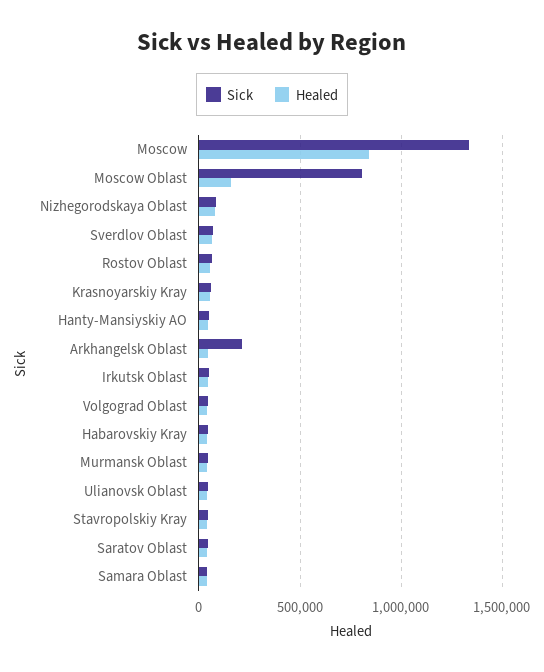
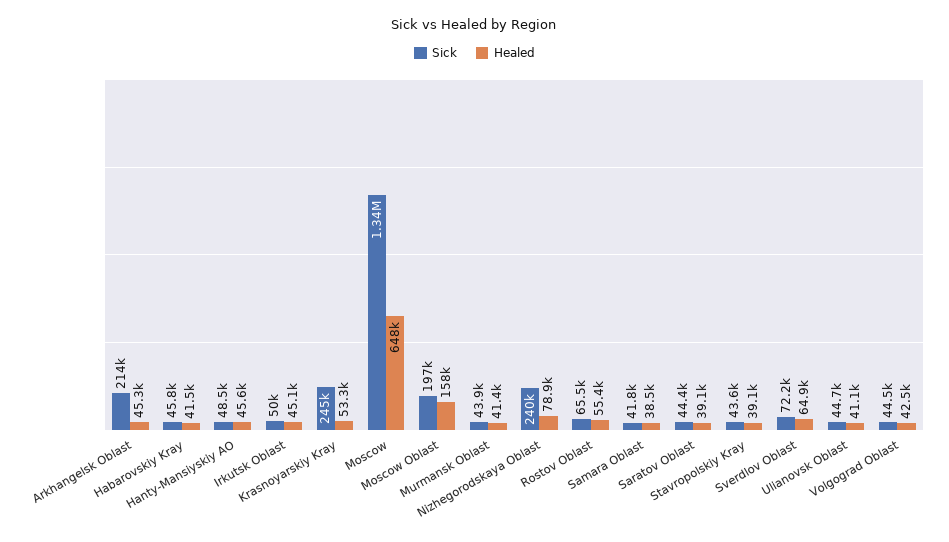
  {
    "Sick": {
      "Moscow": 1340000,
-     "Moscow Oblast": 800000,
+     "Moscow Oblast": 197000,
-     "Nizhegorodskaya Oblast": 100000,
+     "Nizhegorodskaya Oblast": 240000,
      "Sverdlov Oblast": 72200,
      "Rostov Oblast": 65500,
-     "Krasnoyarskiy Kray": 50000,
+     "Krasnoyarskiy Kray": 245000,
      "Hanty-Mansiyskiy AO": 48500,
      "Arkhangelsk Oblast": 214000,
      "Irkutsk Oblast": 50000,
      "Volgograd Oblast": 44500,
      "Habarovskiy Kray": 45800,
      "Murmansk Oblast": 43900,
      "Ulianovsk Oblast": 44700,
      "Stavropolskiy Kray": 43600,
      "Saratov Oblast": 44400,
      "Samara Oblast": 41800
    },
    "Healed": {
-     "Moscow": 850000,
+     "Moscow": 648000,
      "Moscow Oblast": 158000,
      "Nizhegorodskaya Oblast": 78900,
      "Sverdlov Oblast": 64900,
      "Rostov Oblast": 55400,
      "Krasnoyarskiy Kray": 53300,
      "Hanty-Mansiyskiy AO": 45600,
      "Arkhangelsk Oblast": 45300,
      "Irkutsk Oblast": 45100,
      "Volgograd Oblast": 42500,
      "Habarovskiy Kray": 41500,
      "Murmansk Oblast": 41400,
      "Ulianovsk Oblast": 41100,
      "Stavropolskiy Kray": 39100,
      "Saratov Oblast": 39100,
      "Samara Oblast": 38500
    }
  }

